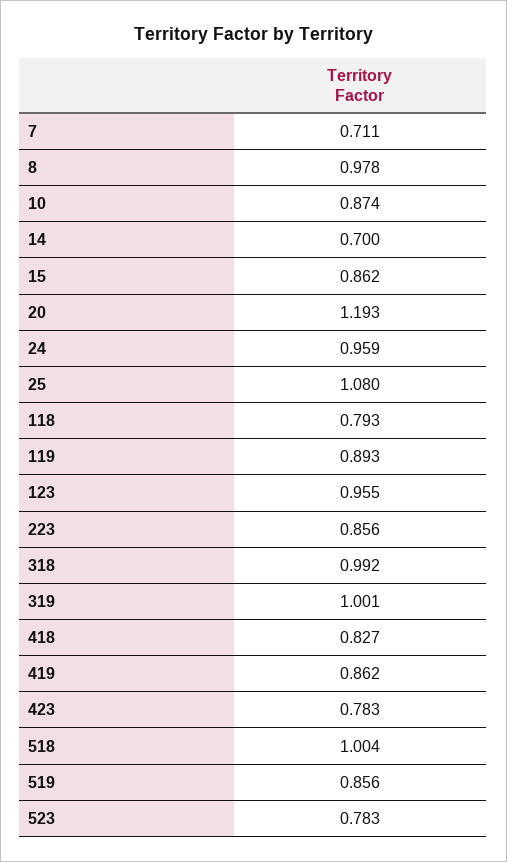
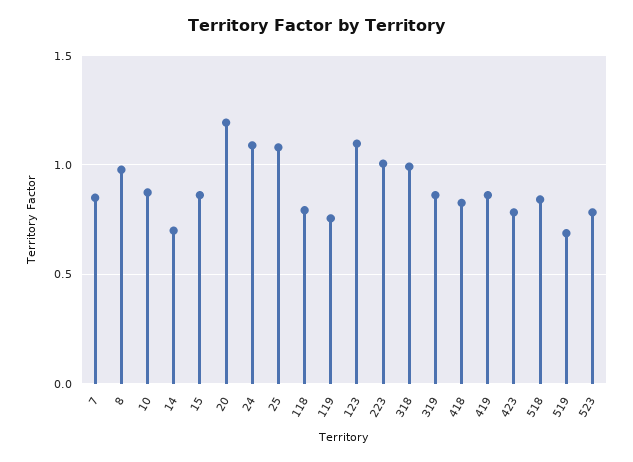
  {
-   "7": 0.711,
+   "7": 0.85,
    "8": 0.978,
    "10": 0.874,
    "14": 0.7,
    "15": 0.862,
    "20": 1.193,
-   "24": 0.959,
+   "24": 1.1,
    "25": 1.08,
    "118": 0.793,
-   "119": 0.893,
+   "119": 0.75,
-   "123": 0.955,
+   "123": 1.1,
-   "223": 0.856,
+   "223": 1,
    "318": 0.992,
-   "319": 1.001,
+   "319": 0.85,
    "418": 0.827,
    "419": 0.862,
    "423": 0.783,
-   "518": 1.004,
+   "518": 0.85,
-   "519": 0.856,
+   "519": 0.7,
    "523": 0.783
  }

